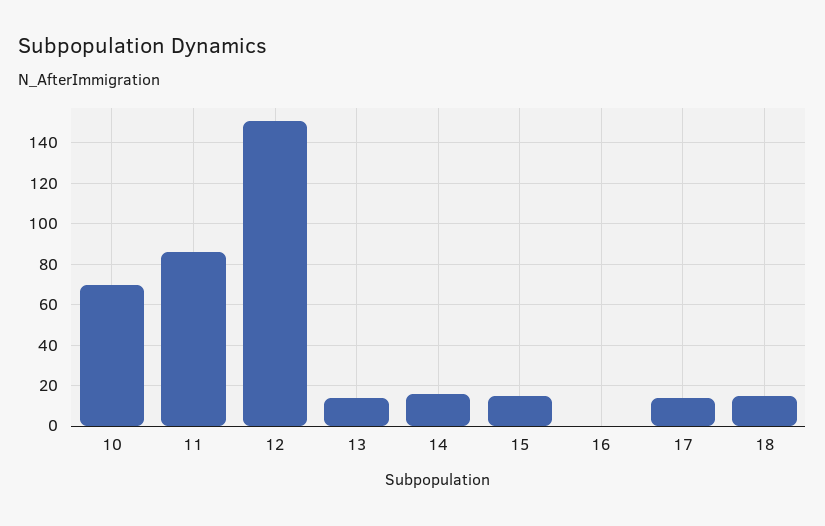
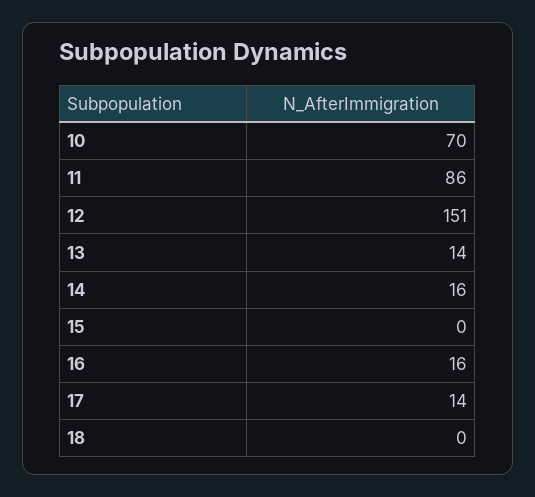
  {
    "10": 70,
    "11": 86,
    "12": 151,
    "13": 14,
    "14": 16,
-   "15": 15,
+   "15": 0,
-   "16": 0,
+   "16": 16,
    "17": 14,
-   "18": 15
+   "18": 0
  }

